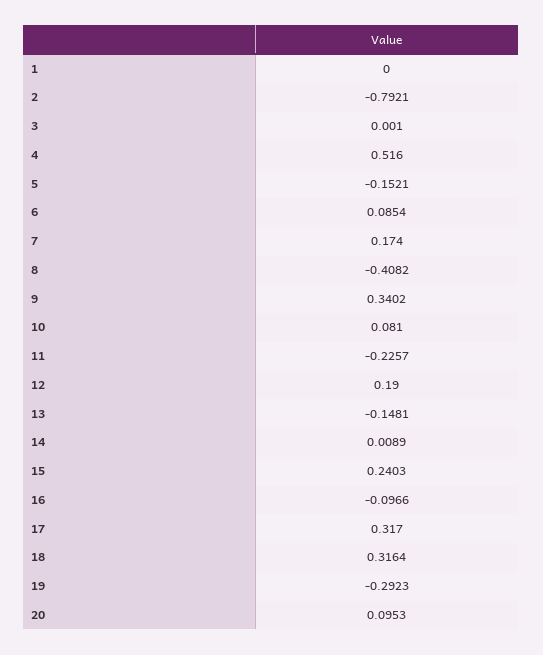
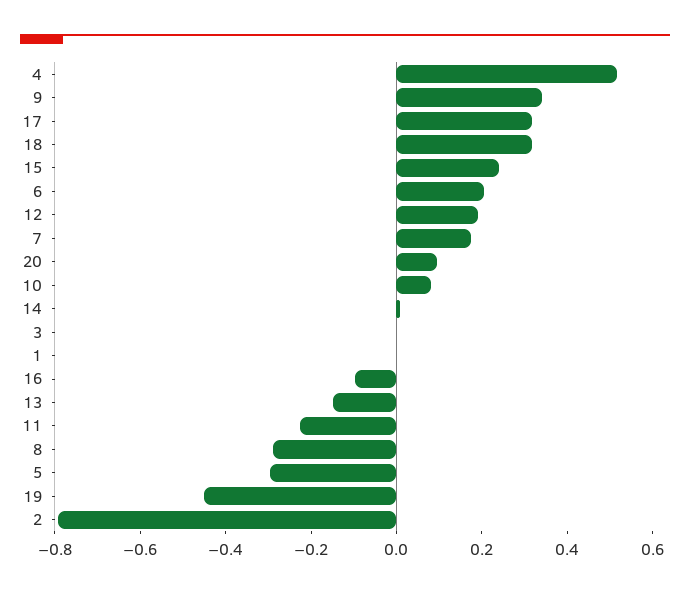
  {
    "1": 0,
    "2": -0.7921,
    "3": 0.001,
    "4": 0.516,
-   "5": -0.1521,
+   "5": -0.3,
-   "6": 0.0854,
+   "6": 0.2,
    "7": 0.174,
-   "8": -0.4082,
+   "8": -0.3,
    "9": 0.3402,
    "10": 0.081,
    "11": -0.2257,
    "12": 0.19,
    "13": -0.1481,
    "14": 0.0089,
    "15": 0.2403,
    "16": -0.0966,
    "17": 0.317,
    "18": 0.3164,
-   "19": -0.2923,
+   "19": -0.45,
    "20": 0.0953
  }

